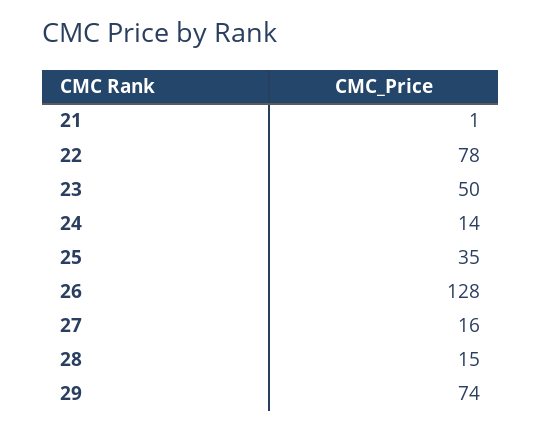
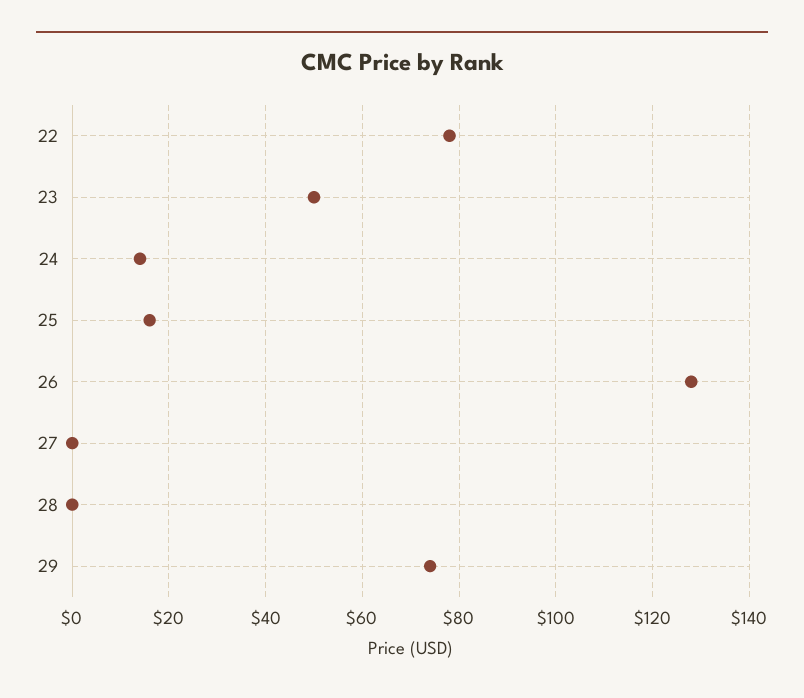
  {
-   "21": 1,
    "22": 78,
    "23": 50,
    "24": 14,
-   "25": 35,
+   "25": 15,
    "26": 128,
-   "27": 16,
+   "27": 0,
-   "28": 15,
+   "28": 0,
    "29": 74
  }

